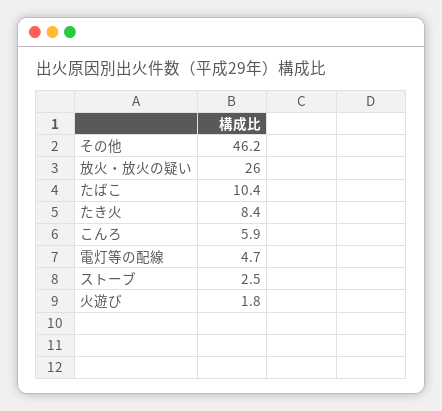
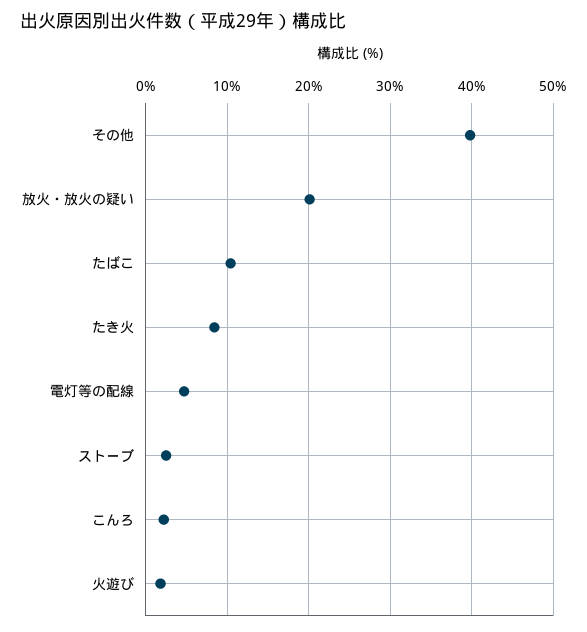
  {
-   "その他": 46.2,
+   "その他": 40,
-   "放火・放火の疑い": 26,
+   "放火・放火の疑い": 20,
    "たばこ": 10.4,
    "たき火": 8.4,
-   "こんろ": 5.9,
+   "こんろ": 2,
    "電灯等の配線": 4.7,
    "ストーブ": 2.5,
    "火遊び": 1.8
  }

